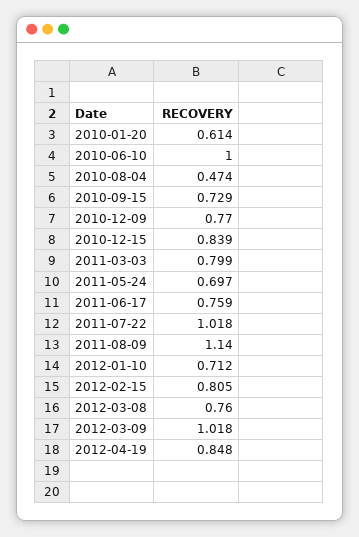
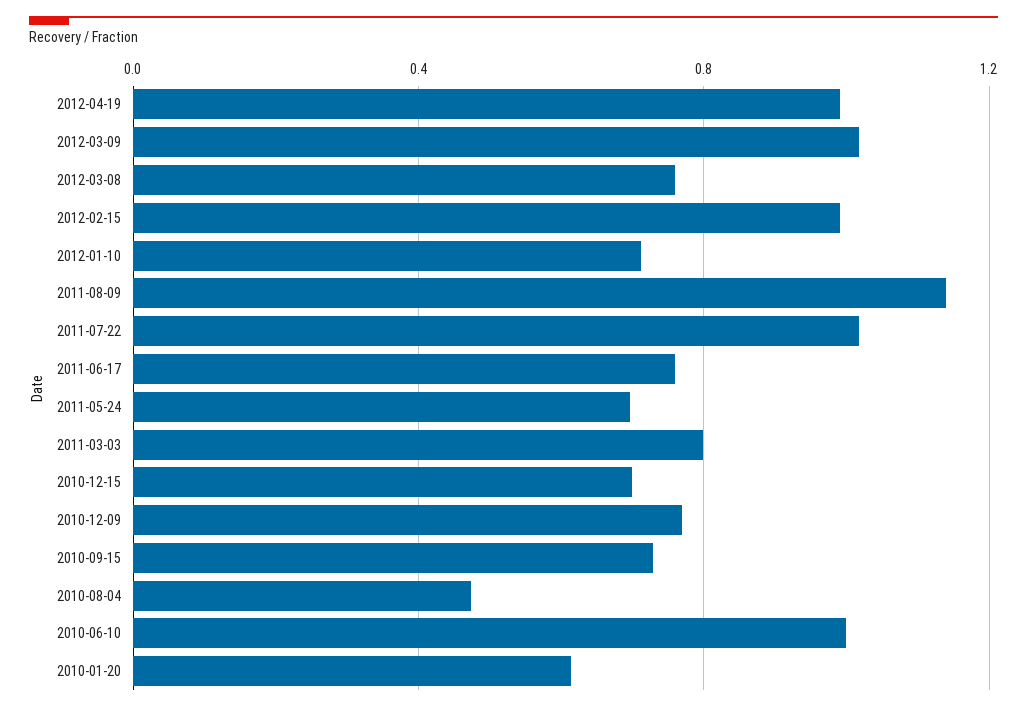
  {
    "2010-01-20": 0.614,
    "2010-06-10": 1,
    "2010-08-04": 0.474,
    "2010-09-15": 0.729,
    "2010-12-09": 0.77,
-   "2010-12-15": 0.839,
+   "2010-12-15": 0.7,
    "2011-03-03": 0.799,
    "2011-05-24": 0.697,
    "2011-06-17": 0.759,
    "2011-07-22": 1.018,
    "2011-08-09": 1.14,
    "2012-01-10": 0.712,
-   "2012-02-15": 0.805,
+   "2012-02-15": 1,
    "2012-03-08": 0.76,
    "2012-03-09": 1.018,
-   "2012-04-19": 0.848
+   "2012-04-19": 1
  }

